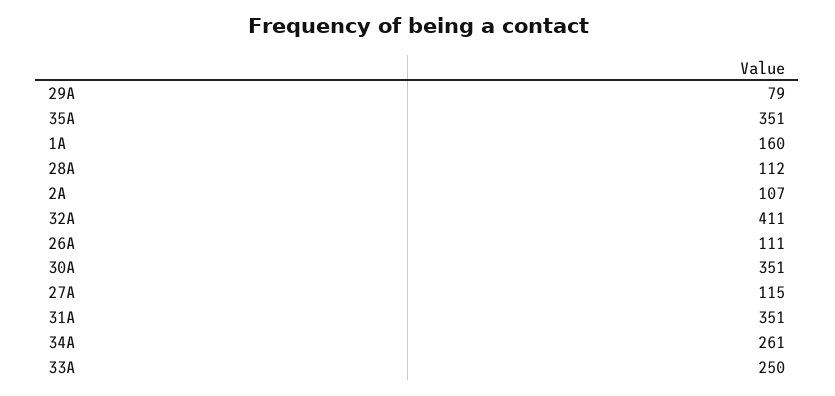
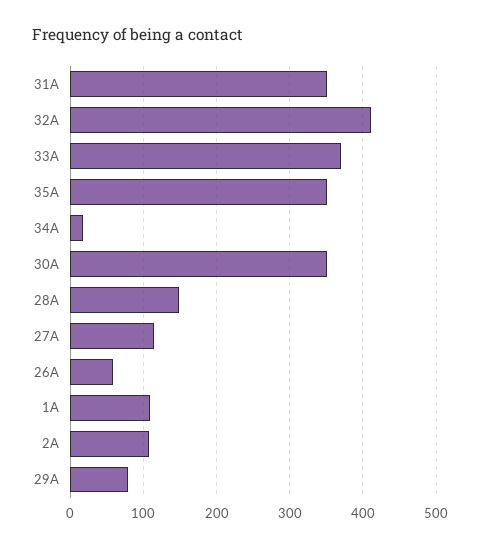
  {
    "29A": 79,
    "35A": 351,
-   "1A": 160,
+   "1A": 110,
-   "28A": 112,
+   "28A": 150,
    "2A": 107,
    "32A": 411,
-   "26A": 111,
+   "26A": 60,
    "30A": 351,
    "27A": 115,
    "31A": 351,
-   "34A": 261,
+   "34A": 20,
-   "33A": 250
+   "33A": 370
  }

